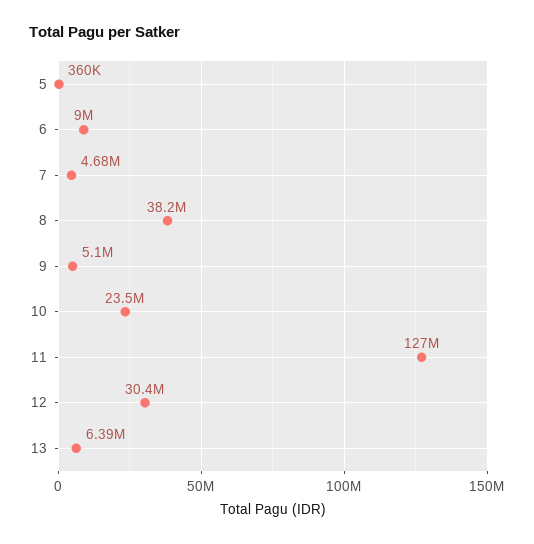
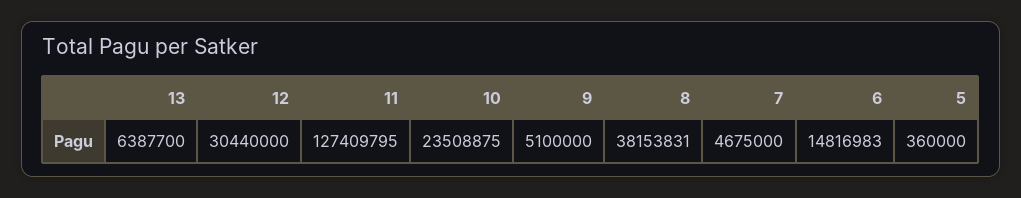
  {
    "5": 360000,
-   "6": 9000000,
+   "6": 14816983,
    "7": 4675000,
    "8": 38153831,
    "9": 5100000,
    "10": 23508875,
    "11": 127409795,
    "12": 30440000,
    "13": 6387700
  }

